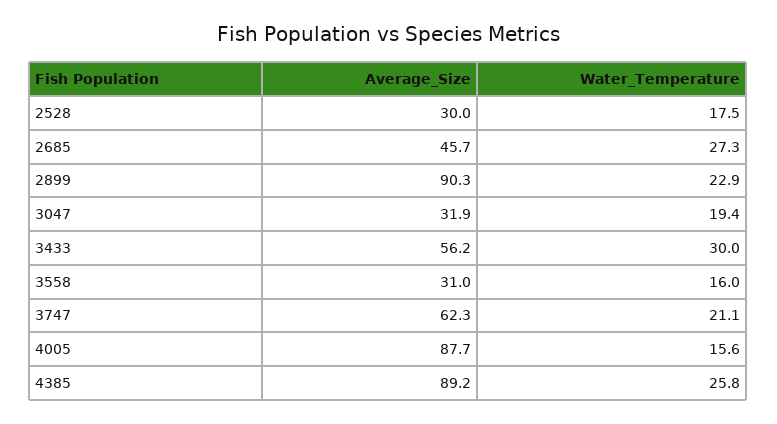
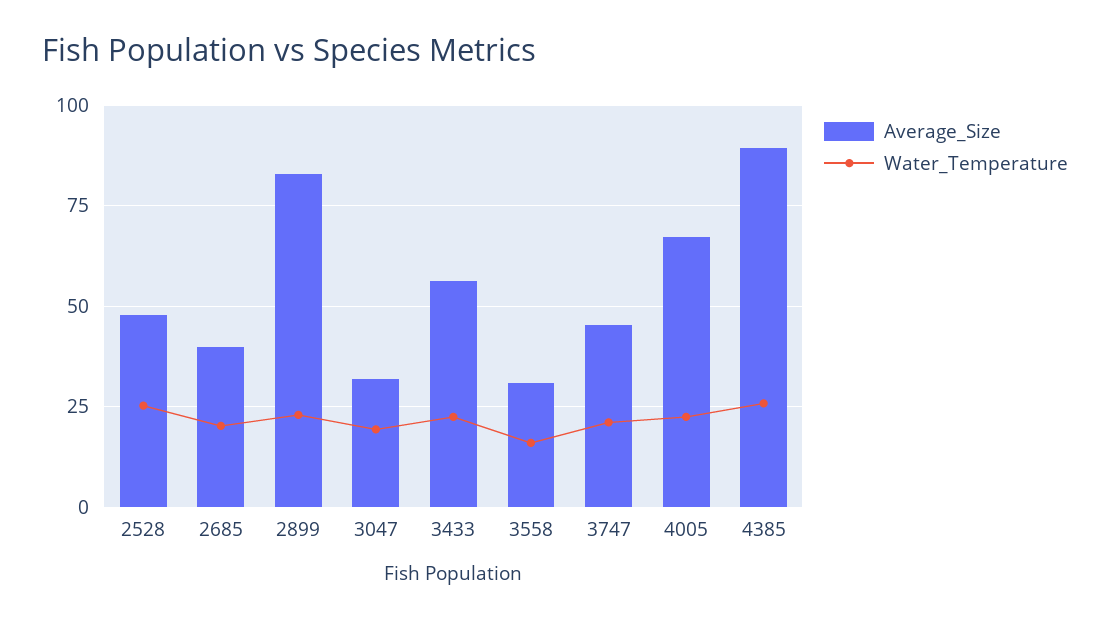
  {
    "Average_Size": {
-     "2528": 30,
+     "2528": 47.5,
-     "2685": 45.7,
+     "2685": 40,
-     "2899": 90.3,
+     "2899": 82.5,
      "3047": 31.9,
      "3433": 56.2,
      "3558": 31,
-     "3747": 62.3,
+     "3747": 45,
-     "4005": 87.7,
+     "4005": 67.5,
      "4385": 89.2
    },
    "Water_Temperature": {
-     "2528": 17.5,
+     "2528": 25,
-     "2685": 27.3,
+     "2685": 20,
      "2899": 22.9,
      "3047": 19.4,
-     "3433": 30,
+     "3433": 22.5,
      "3558": 16,
      "3747": 21.1,
-     "4005": 15.6,
+     "4005": 22.5,
      "4385": 25.8
    }
  }

